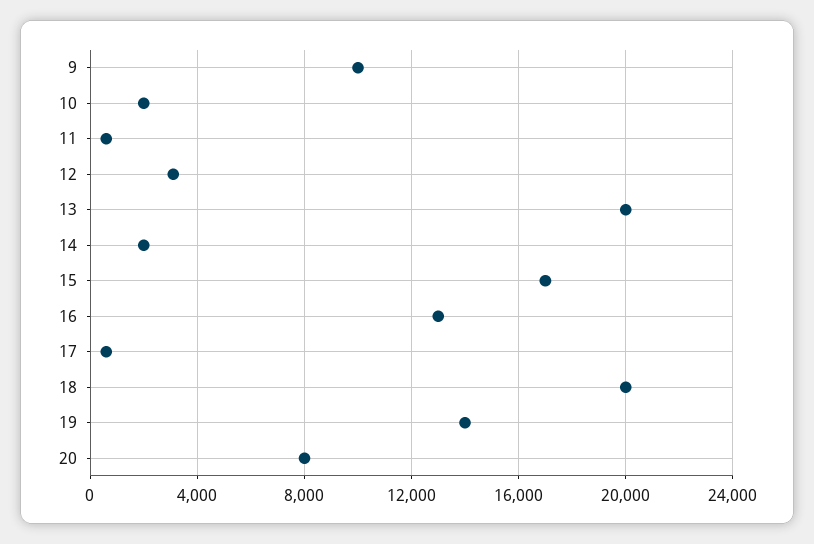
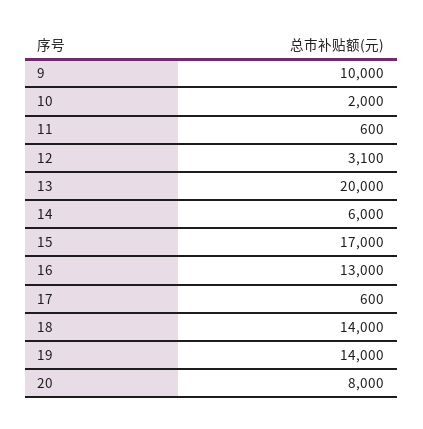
  {
    "9": 10000,
    "10": 2000,
    "11": 600,
    "12": 3100,
    "13": 20000,
-   "14": 2000,
+   "14": 6000,
    "15": 17000,
    "16": 13000,
    "17": 600,
-   "18": 20000,
+   "18": 14000,
    "19": 14000,
    "20": 8000
  }

